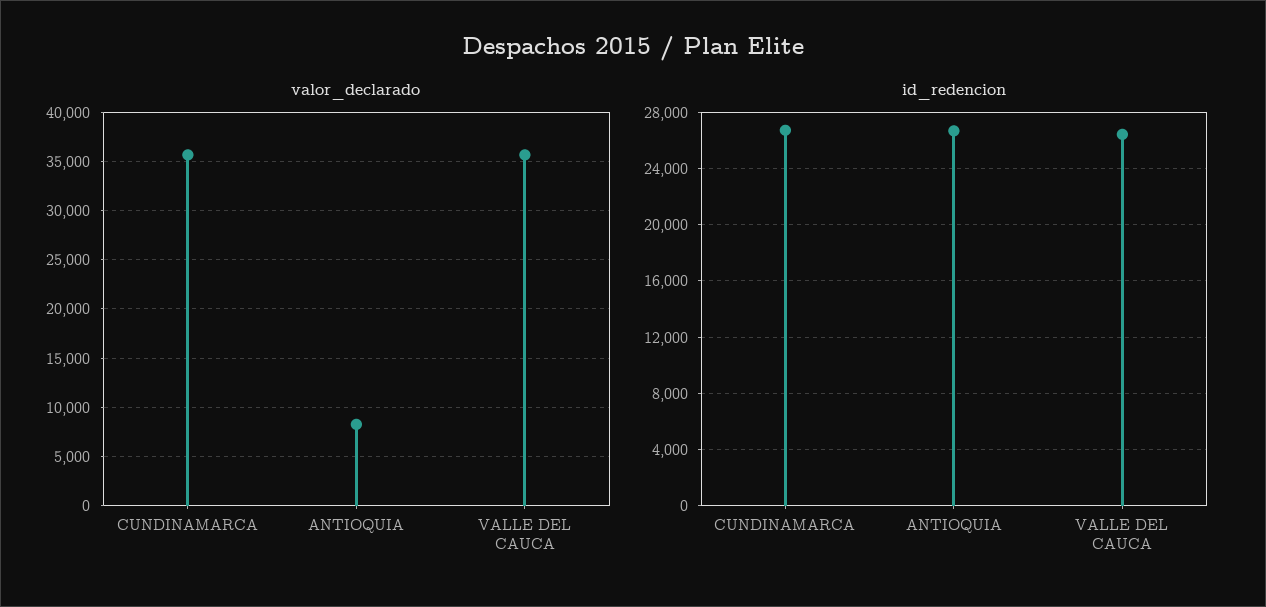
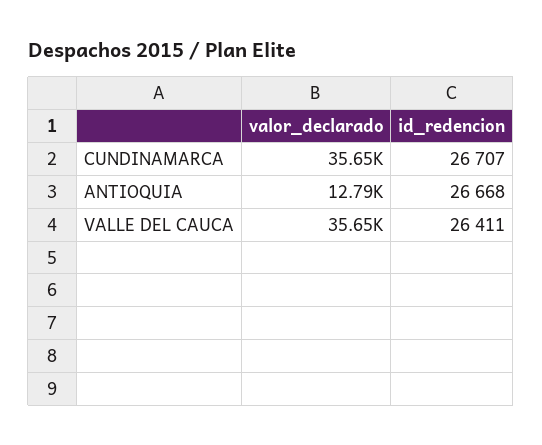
  {
    "valor_declarado": {
      "CUNDINAMARCA": 35650,
-     "ANTIOQUIA": 8000,
+     "ANTIOQUIA": 12790,
      "VALLE DEL CAUCA": 35650
    },
    "id_redencion": {
      "CUNDINAMARCA": 26707,
      "ANTIOQUIA": 26668,
      "VALLE DEL CAUCA": 26411
    }
  }

